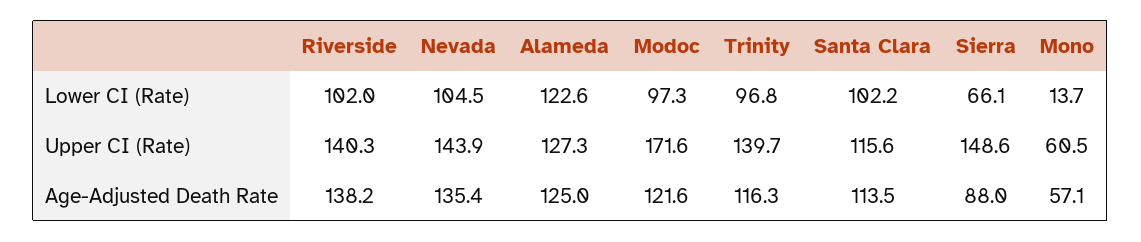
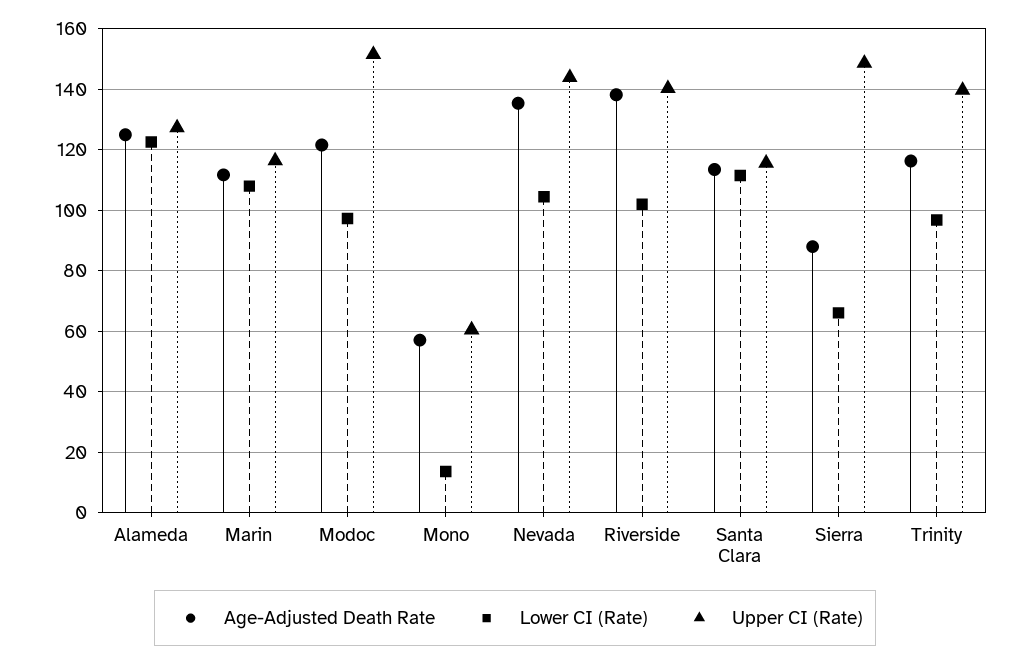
  {
    "Lower CI (Rate)": {
      "Riverside": 102,
      "Nevada": 104.5,
      "Alameda": 122.6,
      "Modoc": 97.3,
      "Trinity": 96.8,
-     "Santa Clara": 102.2,
+     "Santa Clara": 112,
      "Sierra": 66.1,
-     "Mono": 13.7
+     "Mono": 13.7,
+     "Marin": 108
    },
    "Upper CI (Rate)": {
      "Riverside": 140.3,
      "Nevada": 143.9,
      "Alameda": 127.3,
-     "Modoc": 171.6,
+     "Modoc": 152,
      "Trinity": 139.7,
      "Santa Clara": 115.6,
      "Sierra": 148.6,
-     "Mono": 60.5
+     "Mono": 60.5,
+     "Marin": 116
    },
    "Age-Adjusted Death Rate": {
      "Riverside": 138.2,
      "Nevada": 135.4,
      "Alameda": 125,
      "Modoc": 121.6,
      "Trinity": 116.3,
      "Santa Clara": 113.5,
      "Sierra": 88,
-     "Mono": 57.1
+     "Mono": 57.1,
+     "Marin": 112
    }
  }

